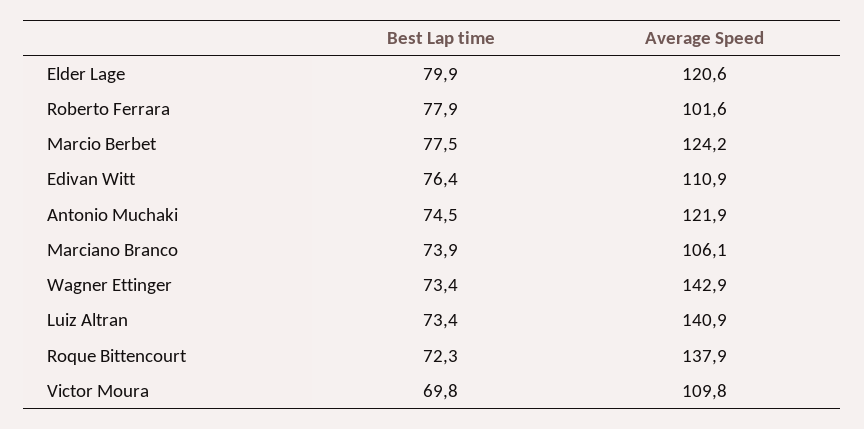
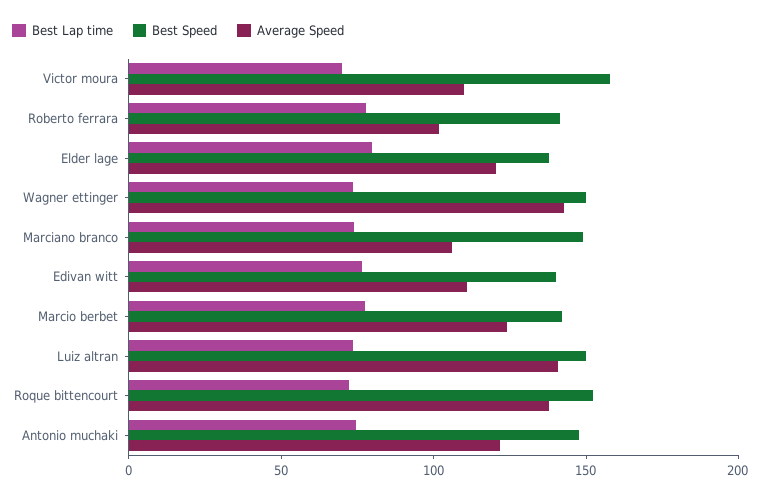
  {
    "Best Lap time": {
      "Elder Lage": 79.9,
      "Roberto Ferrara": 77.9,
      "Marcio Berbet": 77.5,
      "Edivan Witt": 76.4,
      "Antonio Muchaki": 74.5,
      "Marciano Branco": 73.9,
      "Wagner Ettinger": 73.4,
      "Luiz Altran": 73.4,
      "Roque Bittencourt": 72.3,
      "Victor Moura": 69.8
    },
    "Average Speed": {
      "Elder Lage": 120.6,
      "Roberto Ferrara": 101.6,
      "Marcio Berbet": 124.2,
      "Edivan Witt": 110.9,
      "Antonio Muchaki": 121.9,
      "Marciano Branco": 106.1,
      "Wagner Ettinger": 142.9,
      "Luiz Altran": 140.9,
      "Roque Bittencourt": 137.9,
      "Victor Moura": 109.8
-   }
+   },
+   "Best Speed": {
+     "Victor Moura": 160,
+     "Roberto Ferrara": 140,
+     "Elder Lage": 140,
+     "Wagner Ettinger": 150,
+     "Marciano Branco": 150,
+     "Edivan Witt": 140,
+     "Marcio Berbet": 140,
+     "Luiz Altran": 150,
+     "Roque Bittencourt": 150,
+     "Antonio Muchaki": 150
+   }
  }

